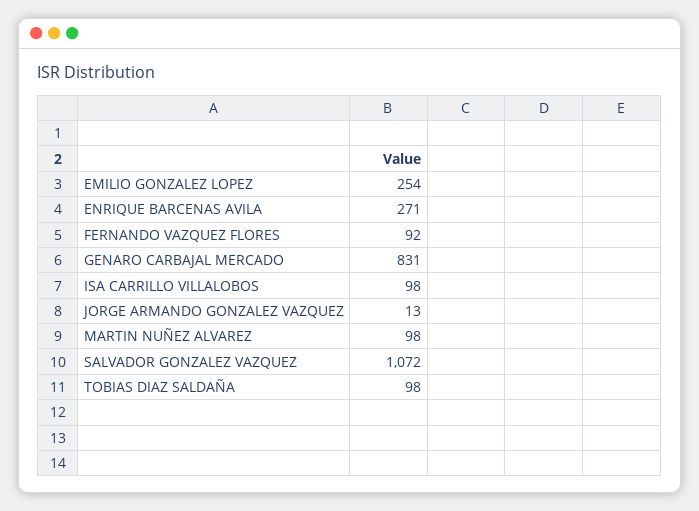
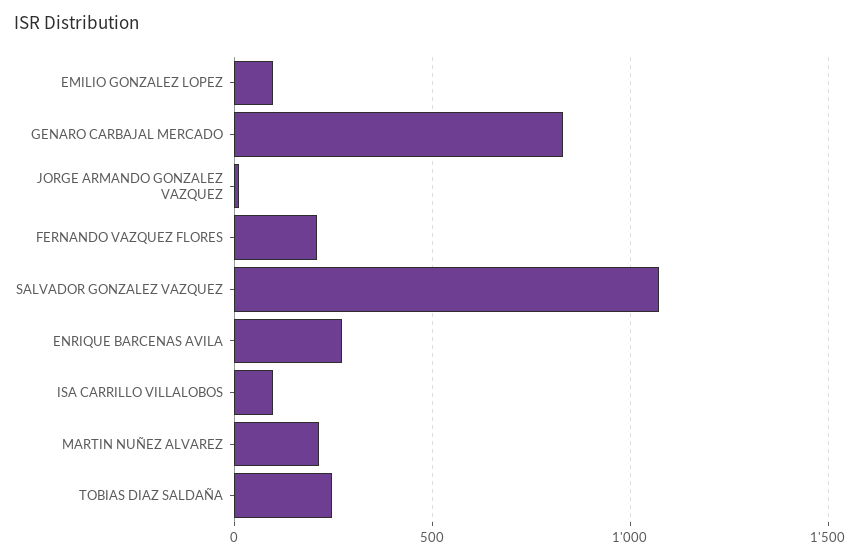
  {
-   "EMILIO GONZALEZ LOPEZ": 254,
+   "EMILIO GONZALEZ LOPEZ": 100,
    "ENRIQUE BARCENAS AVILA": 271,
-   "FERNANDO VAZQUEZ FLORES": 92,
+   "FERNANDO VAZQUEZ FLORES": 200,
    "GENARO CARBAJAL MERCADO": 831,
    "ISA CARRILLO VILLALOBOS": 98,
    "JORGE ARMANDO GONZALEZ VAZQUEZ": 13,
-   "MARTIN NUÑEZ ALVAREZ": 98,
+   "MARTIN NUÑEZ ALVAREZ": 200,
    "SALVADOR GONZALEZ VAZQUEZ": 1072,
-   "TOBIAS DIAZ SALDAÑA": 98
+   "TOBIAS DIAZ SALDAÑA": 250
  }

